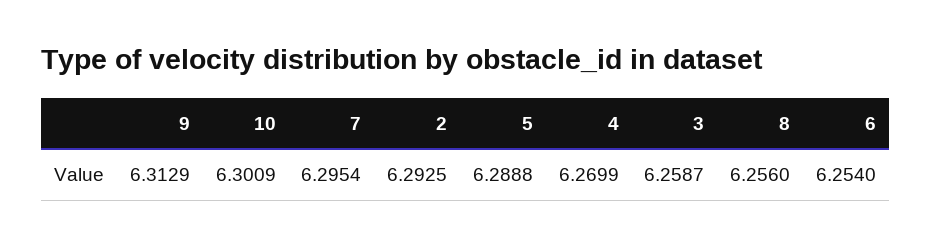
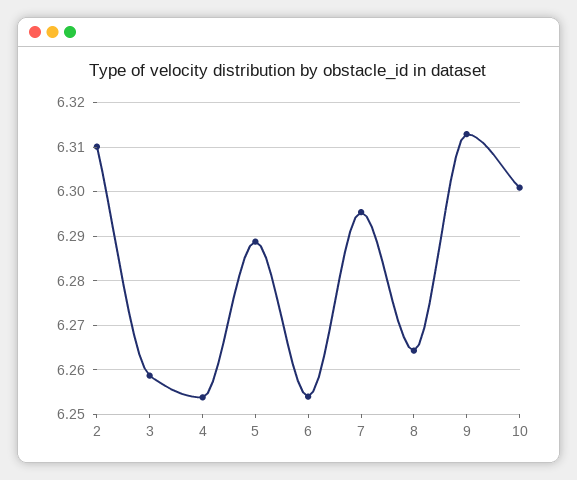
  {
    "9": 6.3129,
    "10": 6.3009,
    "7": 6.2954,
-   "2": 6.2925,
+   "2": 6.31,
    "5": 6.2888,
-   "4": 6.2699,
+   "4": 6.254,
    "3": 6.2587,
-   "8": 6.256,
+   "8": 6.264,
    "6": 6.254
  }

